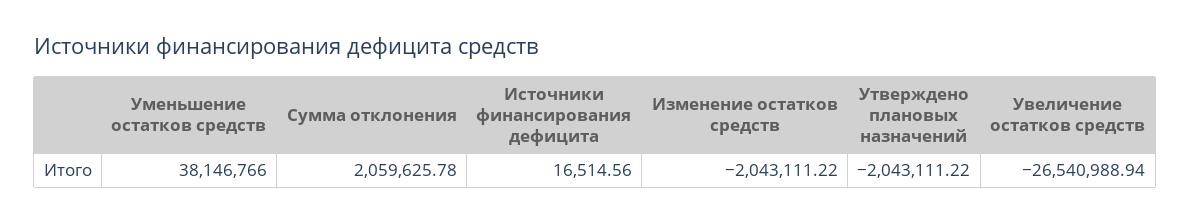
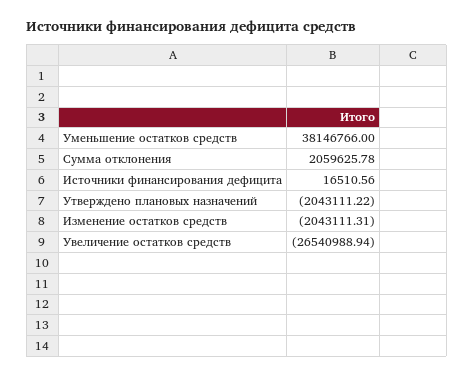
  {
    "Уменьшение остатков средств": 38146766,
    "Сумма отклонения": 2059625.78,
-   "Источники финансирования дефицита": 16514.56,
+   "Источники финансирования дефицита": 16510.56,
-   "Изменение остатков средств": -2043111.22,
+   "Изменение остатков средств": -2043111.31,
    "Утверждено плановых назначений": -2043111.22,
    "Увеличение остатков средств": -26540988.94
  }

